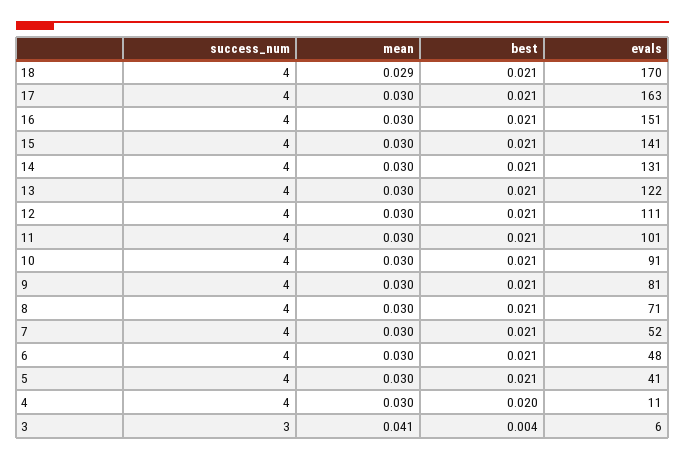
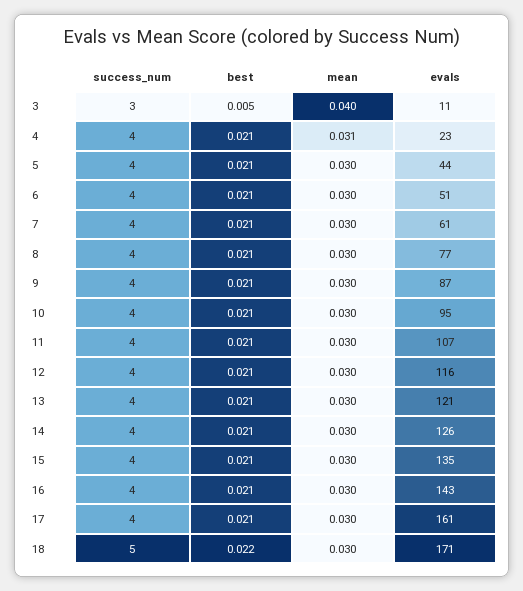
  {
    "success_num": {
-     "18": 4,
+     "18": 5,
      "17": 4,
      "16": 4,
      "15": 4,
      "14": 4,
      "13": 4,
      "12": 4,
      "11": 4,
      "10": 4,
      "9": 4,
      "8": 4,
      "7": 4,
      "6": 4,
      "5": 4,
      "4": 4,
      "3": 3
    },
    "mean": {
-     "18": 0.029,
+     "18": 0.03,
      "17": 0.03,
      "16": 0.03,
      "15": 0.03,
      "14": 0.03,
      "13": 0.03,
      "12": 0.03,
      "11": 0.03,
      "10": 0.03,
      "9": 0.03,
      "8": 0.03,
      "7": 0.03,
      "6": 0.03,
      "5": 0.03,
-     "4": 0.03,
+     "4": 0.031,
-     "3": 0.041
+     "3": 0.04
    },
    "best": {
-     "18": 0.021,
+     "18": 0.022,
      "17": 0.021,
      "16": 0.021,
      "15": 0.021,
      "14": 0.021,
      "13": 0.021,
      "12": 0.021,
      "11": 0.021,
      "10": 0.021,
      "9": 0.021,
      "8": 0.021,
      "7": 0.021,
      "6": 0.021,
      "5": 0.021,
-     "4": 0.02,
+     "4": 0.021,
-     "3": 0.004
+     "3": 0.005
    },
    "evals": {
-     "18": 170,
+     "18": 171,
-     "17": 163,
+     "17": 161,
-     "16": 151,
+     "16": 143,
-     "15": 141,
+     "15": 135,
-     "14": 131,
+     "14": 126,
-     "13": 122,
+     "13": 121,
-     "12": 111,
+     "12": 116,
-     "11": 101,
+     "11": 107,
-     "10": 91,
+     "10": 95,
-     "9": 81,
+     "9": 87,
-     "8": 71,
+     "8": 77,
-     "7": 52,
+     "7": 61,
-     "6": 48,
+     "6": 51,
-     "5": 41,
+     "5": 44,
-     "4": 11,
+     "4": 23,
-     "3": 6
+     "3": 11
    }
  }

